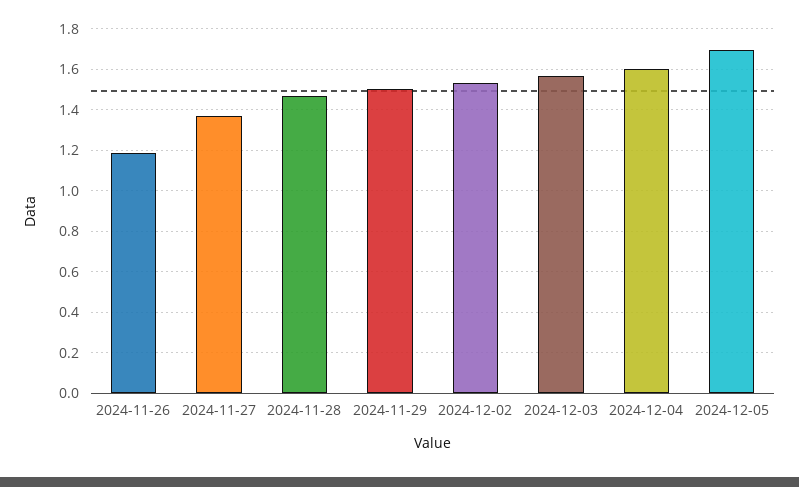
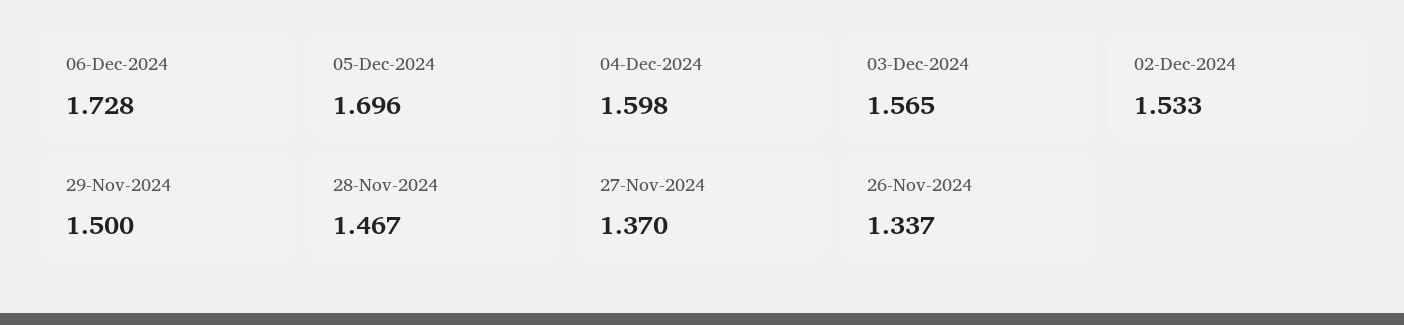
  {
-   "2024-11-26": 1.2,
+   "2024-11-26": 1.337,
    "2024-11-27": 1.37,
    "2024-11-28": 1.467,
    "2024-11-29": 1.5,
    "2024-12-02": 1.533,
    "2024-12-03": 1.565,
    "2024-12-04": 1.598,
-   "2024-12-05": 1.696
+   "2024-12-05": 1.696,
+   "06-Dec-2024": 1.728
  }

